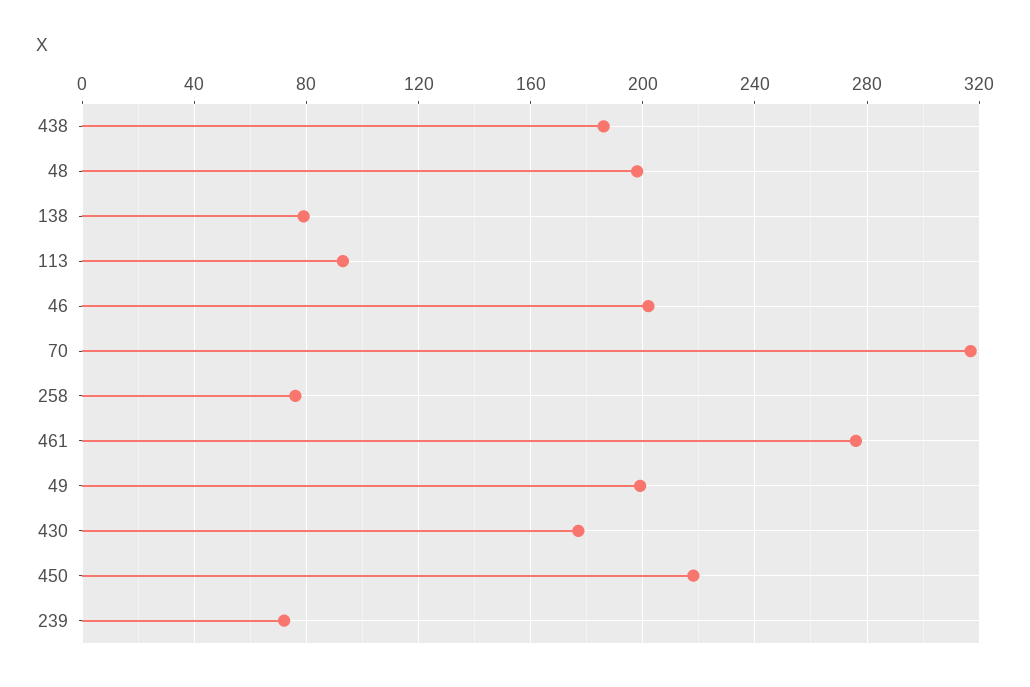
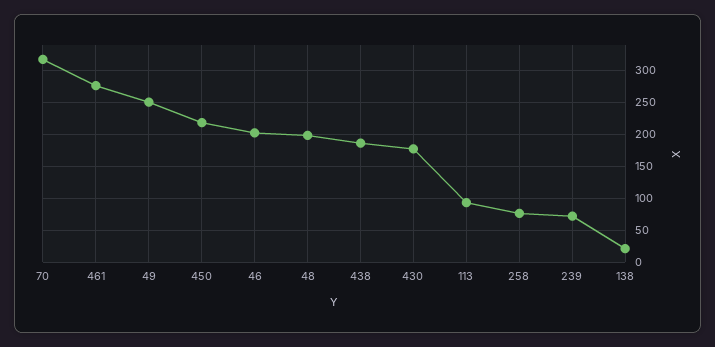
  {
    "438": 185,
    "48": 200,
-   "138": 80,
+   "138": 20,
    "113": 95,
    "46": 200,
    "70": 315,
    "258": 75,
    "461": 275,
-   "49": 200,
+   "49": 250,
    "430": 175,
    "450": 220,
    "239": 70
  }

